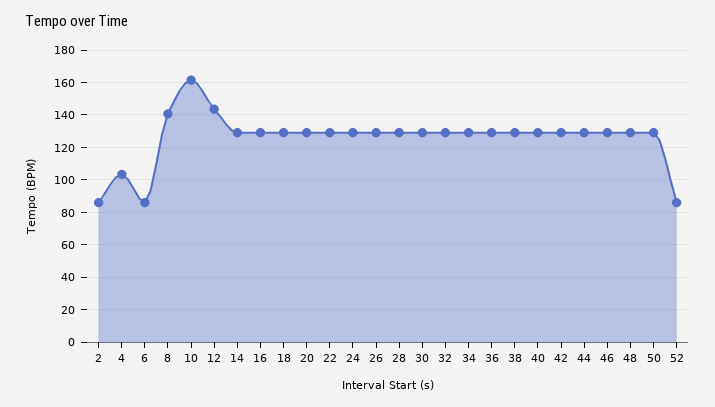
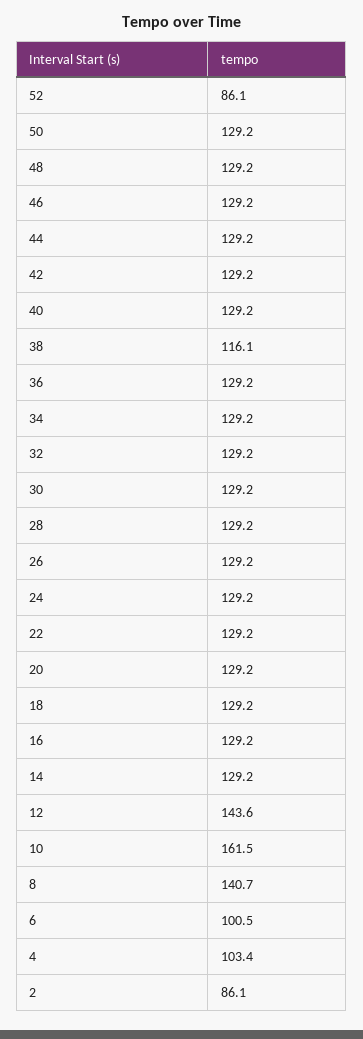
  {
    "2": 86.1,
    "4": 103.4,
-   "6": 85,
+   "6": 100.5,
    "8": 140.7,
    "10": 161.5,
    "12": 143.6,
    "14": 129.2,
    "16": 129.2,
    "18": 129.2,
    "20": 129.2,
    "22": 129.2,
    "24": 129.2,
    "26": 129.2,
    "28": 129.2,
    "30": 129.2,
    "32": 129.2,
    "34": 129.2,
    "36": 129.2,
-   "38": 130,
+   "38": 116.1,
    "40": 129.2,
    "42": 129.2,
    "44": 129.2,
    "46": 129.2,
    "48": 129.2,
    "50": 129.2,
    "52": 86.1
  }

